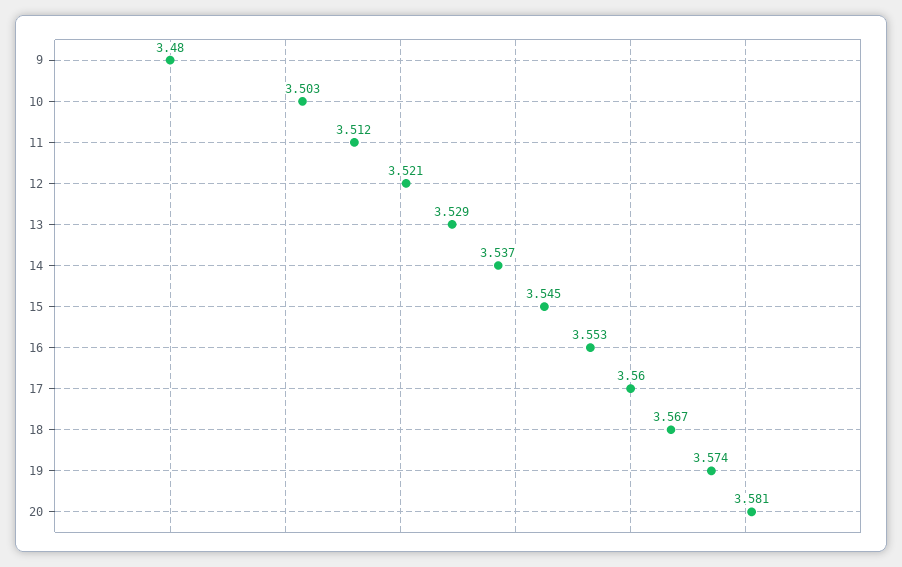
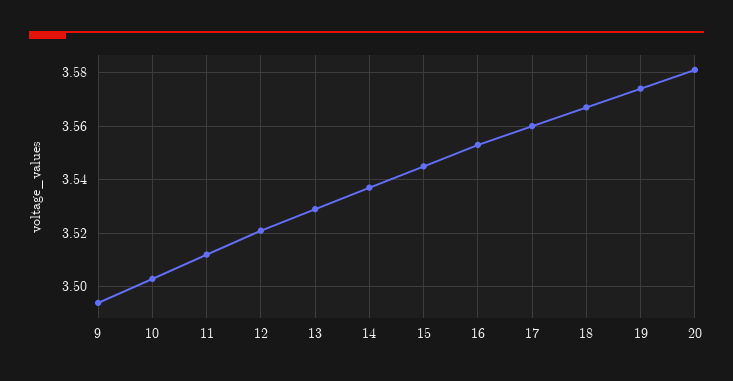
  {
-   "9": 3.48,
+   "9": 3.495,
    "10": 3.503,
    "11": 3.512,
    "12": 3.521,
    "13": 3.529,
    "14": 3.537,
    "15": 3.545,
    "16": 3.553,
    "17": 3.56,
    "18": 3.567,
    "19": 3.574,
    "20": 3.581
  }

